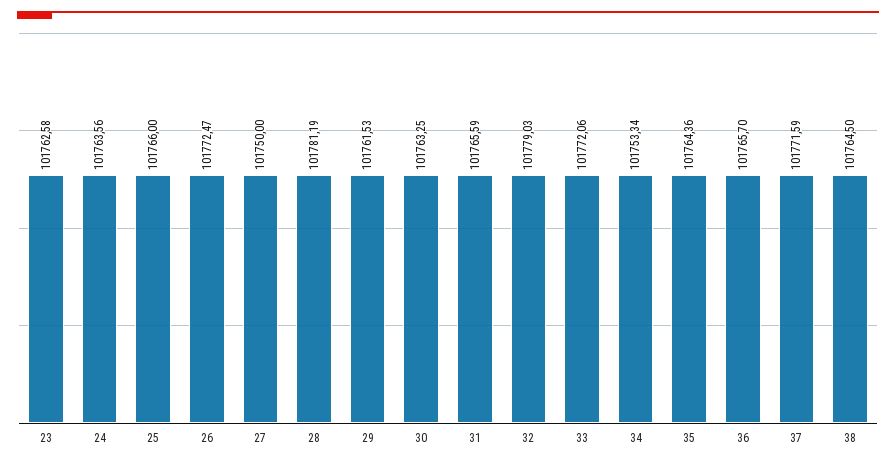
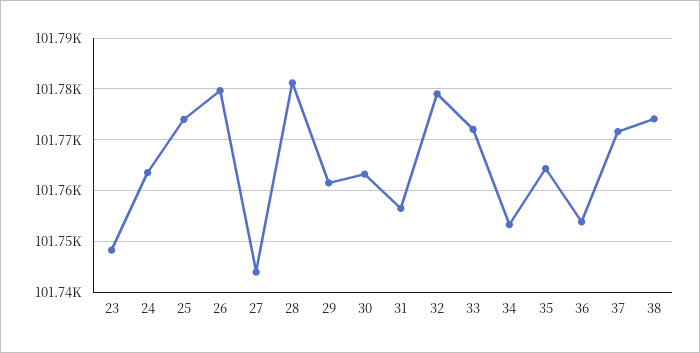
  {
-   "23": 101762.58,
+   "23": 101748,
    "24": 101763.56,
-   "25": 101766,
+   "25": 101774,
-   "26": 101772.47,
+   "26": 101780,
-   "27": 101750,
+   "27": 101744,
    "28": 101781.19,
    "29": 101761.53,
    "30": 101763.25,
-   "31": 101765.59,
+   "31": 101756,
    "32": 101779.03,
    "33": 101772.06,
    "34": 101753.34,
    "35": 101764.36,
-   "36": 101765.7,
+   "36": 101754,
    "37": 101771.59,
-   "38": 101764.5
+   "38": 101774
  }

